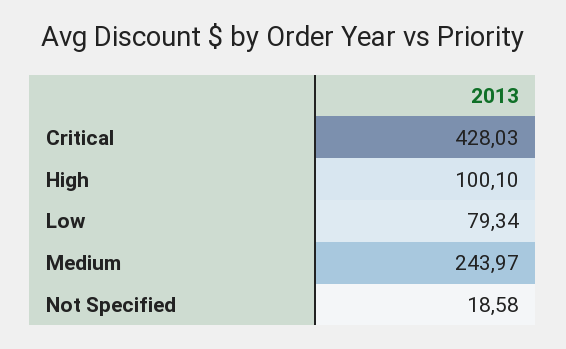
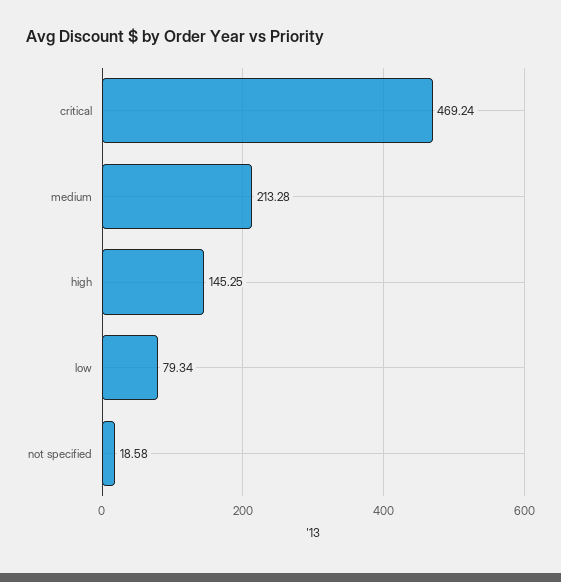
  {
-   "Critical": 428.03,
+   "Critical": 469.24,
-   "High": 100.1,
+   "High": 145.25,
    "Low": 79.34,
-   "Medium": 243.97,
+   "Medium": 213.28,
    "Not Specified": 18.58
  }

